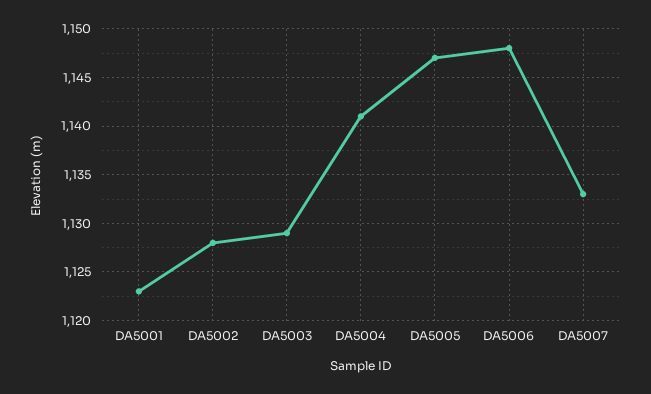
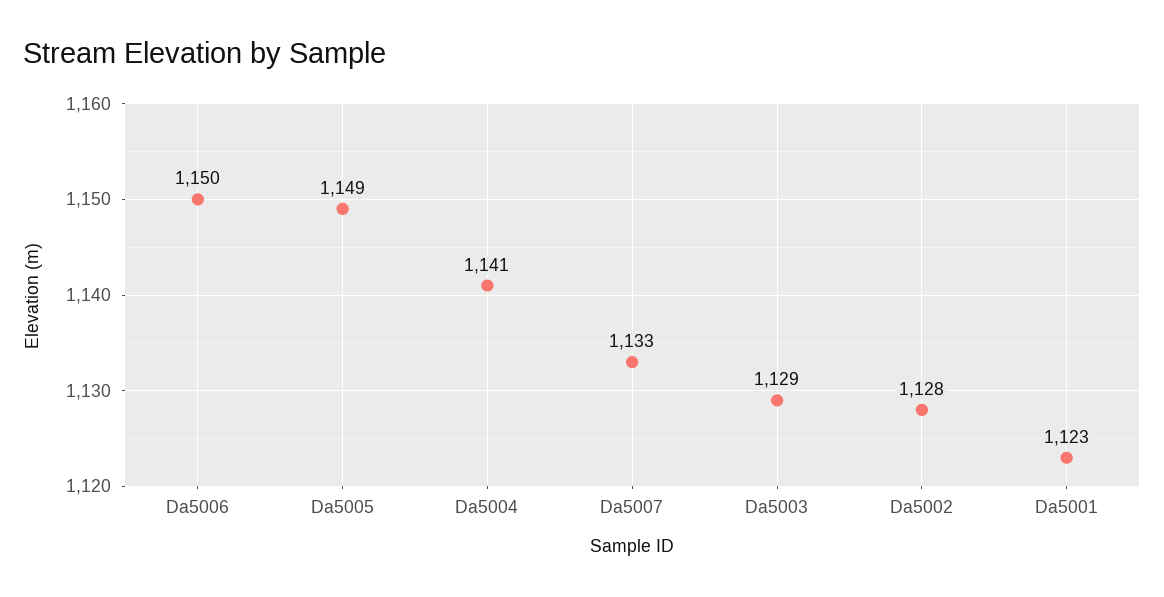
  {
    "DA5001": 1123,
    "DA5002": 1128,
    "DA5003": 1129,
    "DA5004": 1141,
-   "DA5005": 1147,
+   "DA5005": 1149,
-   "DA5006": 1148,
+   "DA5006": 1150,
    "DA5007": 1133
  }

